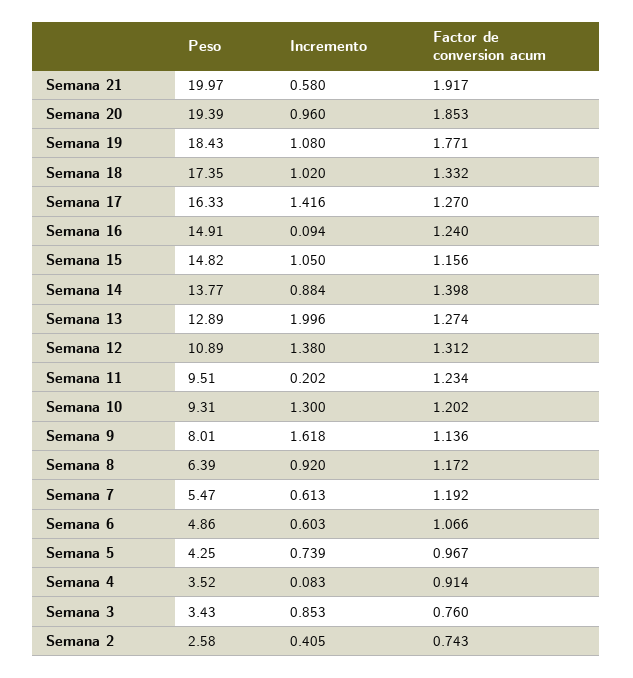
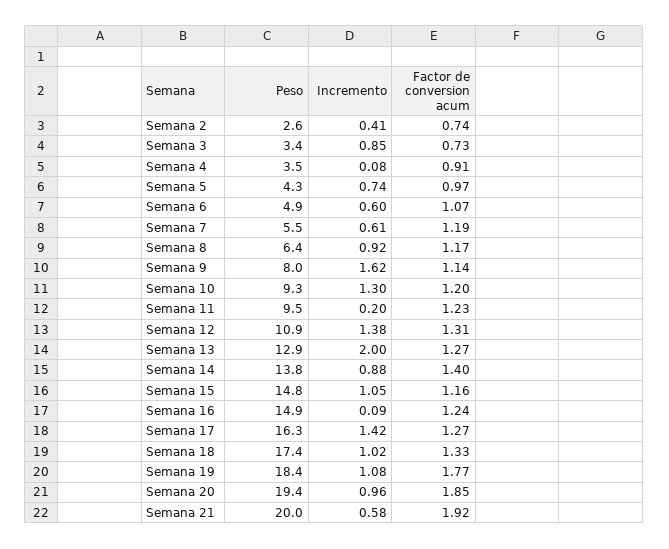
  {
    "Peso": {
      "Semana 21": 19.97,
      "Semana 20": 19.39,
      "Semana 19": 18.43,
      "Semana 18": 17.35,
      "Semana 17": 16.33,
      "Semana 16": 14.91,
      "Semana 15": 14.82,
      "Semana 14": 13.77,
      "Semana 13": 12.89,
      "Semana 12": 10.89,
      "Semana 11": 9.51,
      "Semana 10": 9.31,
      "Semana 9": 8.01,
      "Semana 8": 6.39,
      "Semana 7": 5.47,
      "Semana 6": 4.86,
      "Semana 5": 4.25,
      "Semana 4": 3.52,
      "Semana 3": 3.43,
      "Semana 2": 2.58
    },
    "Incremento": {
      "Semana 21": 0.58,
      "Semana 20": 0.96,
      "Semana 19": 1.08,
      "Semana 18": 1.02,
      "Semana 17": 1.416,
      "Semana 16": 0.094,
      "Semana 15": 1.05,
      "Semana 14": 0.884,
      "Semana 13": 1.996,
      "Semana 12": 1.38,
      "Semana 11": 0.202,
      "Semana 10": 1.3,
      "Semana 9": 1.618,
      "Semana 8": 0.92,
      "Semana 7": 0.613,
      "Semana 6": 0.603,
      "Semana 5": 0.739,
      "Semana 4": 0.083,
      "Semana 3": 0.853,
      "Semana 2": 0.405
    },
    "Factor de conversion acum": {
      "Semana 21": 1.917,
      "Semana 20": 1.853,
      "Semana 19": 1.771,
      "Semana 18": 1.332,
      "Semana 17": 1.27,
      "Semana 16": 1.24,
      "Semana 15": 1.156,
      "Semana 14": 1.398,
      "Semana 13": 1.274,
      "Semana 12": 1.312,
      "Semana 11": 1.234,
      "Semana 10": 1.202,
      "Semana 9": 1.136,
      "Semana 8": 1.172,
      "Semana 7": 1.192,
      "Semana 6": 1.066,
      "Semana 5": 0.967,
      "Semana 4": 0.914,
-     "Semana 3": 0.76,
+     "Semana 3": 0.73,
      "Semana 2": 0.743
    }
  }

